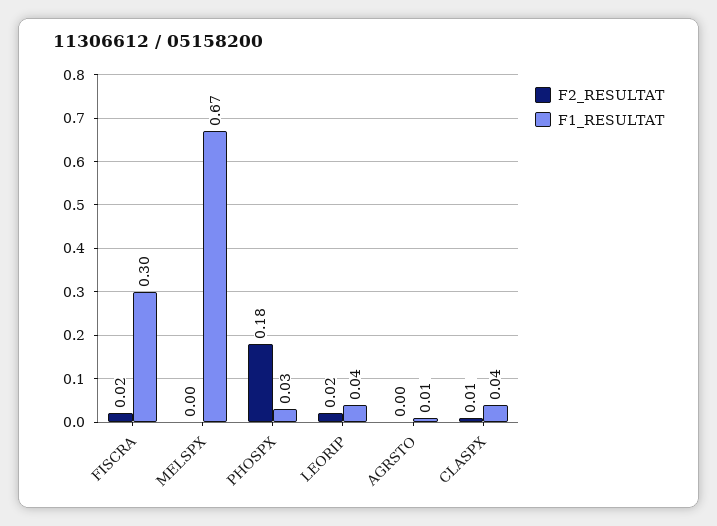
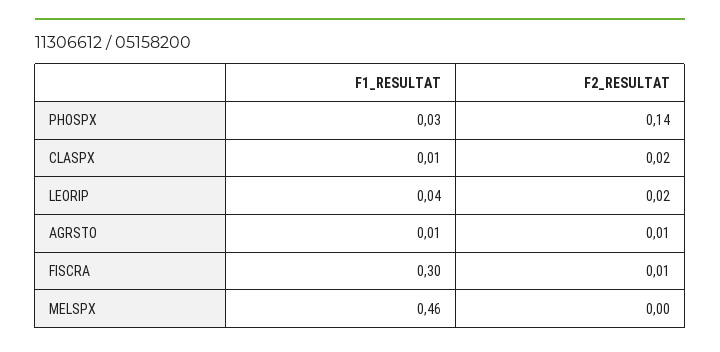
  {
    "F2_RESULTAT": {
-     "FISCRA": 0.02,
+     "FISCRA": 0.01,
      "MELSPX": 0,
-     "PHOSPX": 0.18,
+     "PHOSPX": 0.14,
      "LEORIP": 0.02,
-     "AGRSTO": 0,
+     "AGRSTO": 0.01,
-     "CLASPX": 0.01
+     "CLASPX": 0.02
    },
    "F1_RESULTAT": {
      "FISCRA": 0.3,
-     "MELSPX": 0.67,
+     "MELSPX": 0.46,
      "PHOSPX": 0.03,
      "LEORIP": 0.04,
      "AGRSTO": 0.01,
-     "CLASPX": 0.04
+     "CLASPX": 0.01
    }
  }

